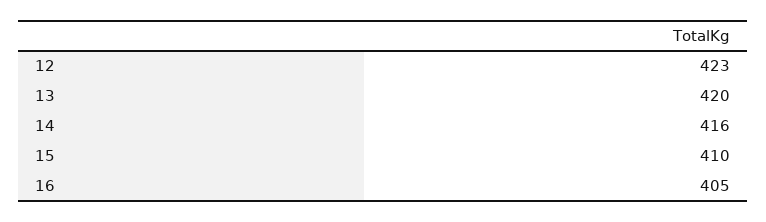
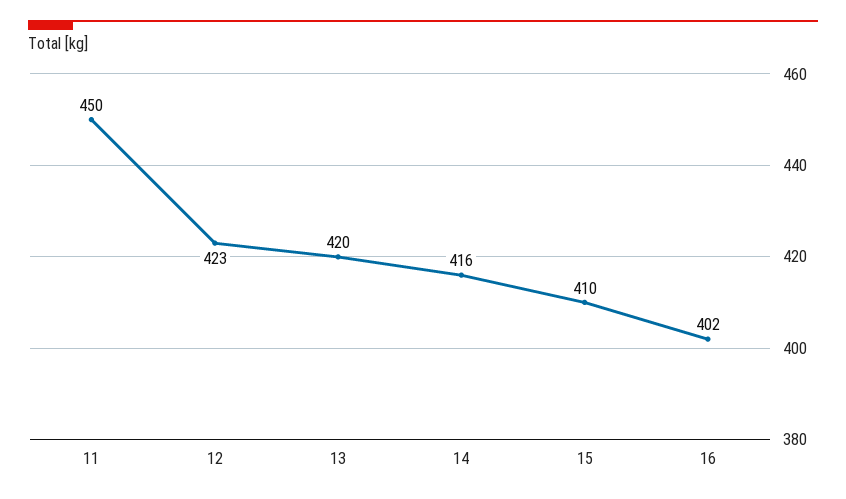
  {
    "12": 423,
    "13": 420,
    "14": 416,
    "15": 410,
-   "16": 405
+   "16": 402,
+   "11": 450
  }

